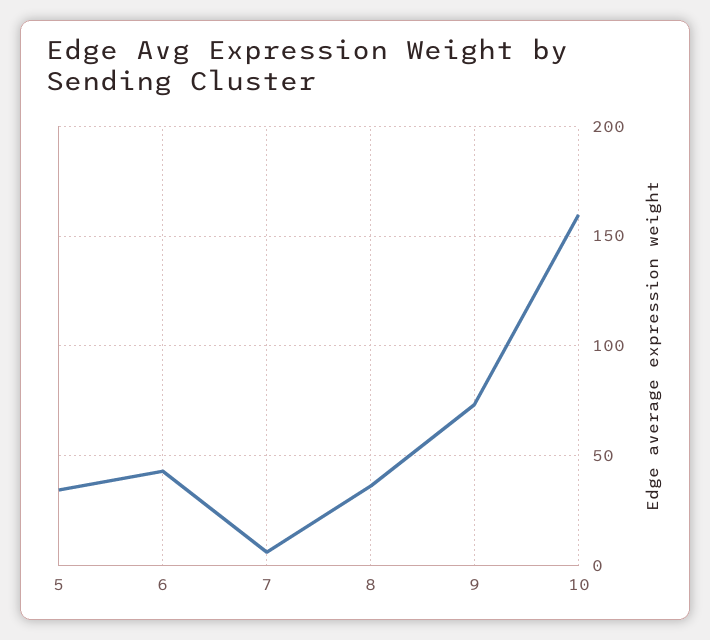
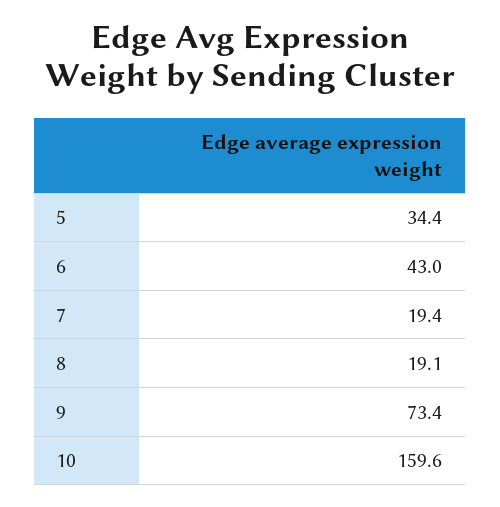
  {
    "5": 34.4,
    "6": 43,
-   "7": 5,
+   "7": 19.4,
-   "8": 35,
+   "8": 19.1,
    "9": 73.4,
    "10": 159.6
  }

